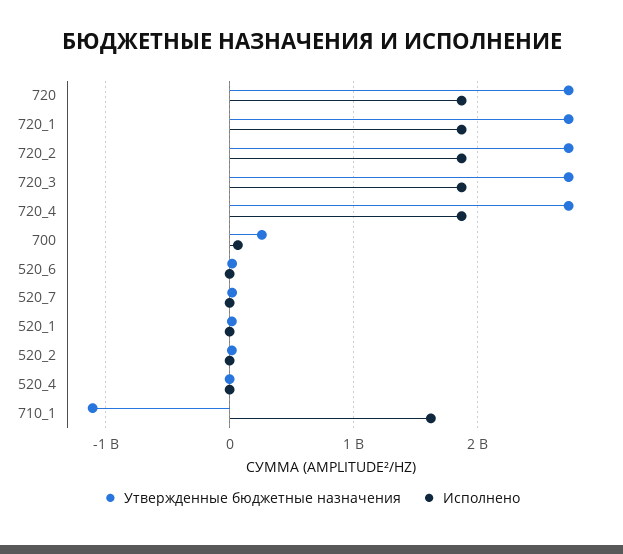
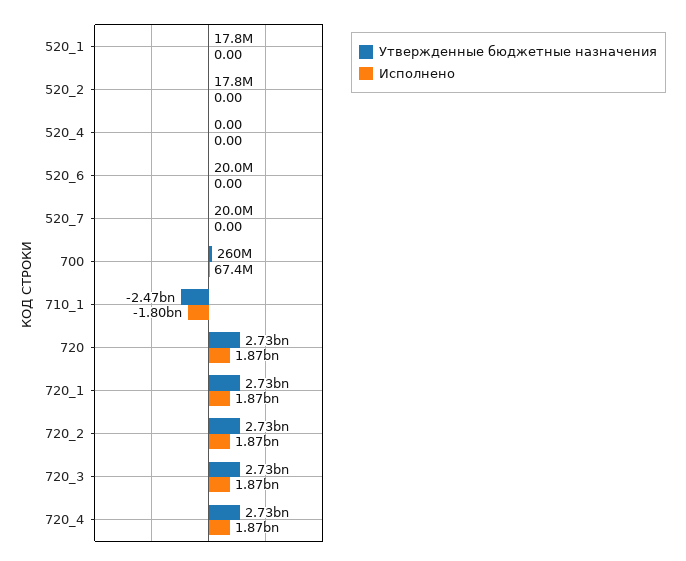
  {
    "Утвержденные бюджетные назначения": {
      "720": 2730000000,
      "720_1": 2730000000,
      "720_2": 2730000000,
      "720_3": 2730000000,
      "720_4": 2730000000,
      "700": 260000000,
      "520_6": 20000000,
      "520_7": 20000000,
      "520_1": 17800000,
      "520_2": 17800000,
      "520_4": 0,
-     "710_1": -1100000000
+     "710_1": -2470000000
    },
    "Исполнено": {
      "720": 1870000000,
      "720_1": 1870000000,
      "720_2": 1870000000,
      "720_3": 1870000000,
      "720_4": 1870000000,
      "700": 67400000,
      "520_6": 0,
      "520_7": 0,
      "520_1": 0,
      "520_2": 0,
      "520_4": 0,
-     "710_1": 1600000000
+     "710_1": -1800000000
    }
  }

